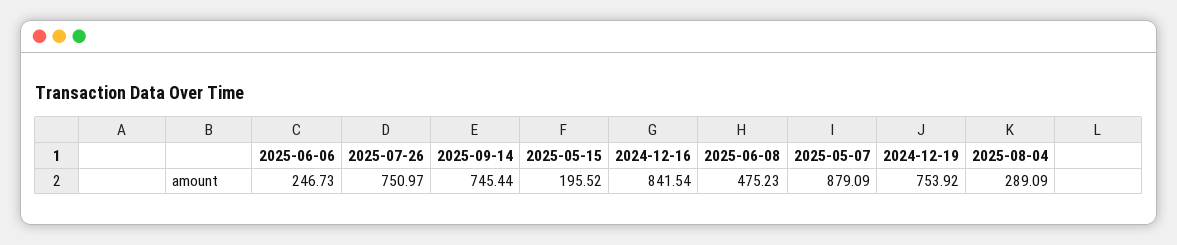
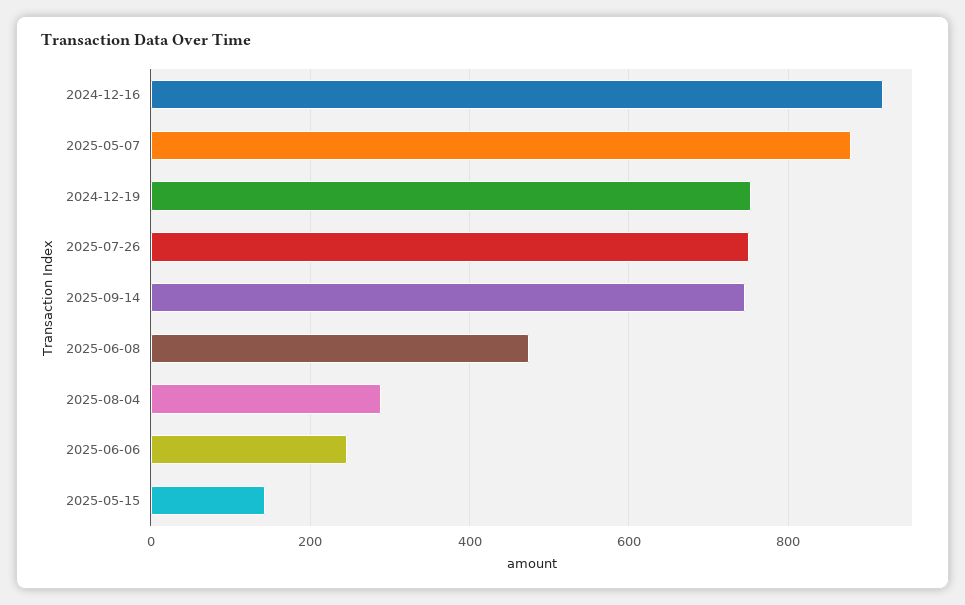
  {
    "2025-06-06": 246.73,
    "2025-07-26": 750.97,
    "2025-09-14": 745.44,
-   "2025-05-15": 195.52,
+   "2025-05-15": 140,
-   "2024-12-16": 841.54,
+   "2024-12-16": 920,
    "2025-06-08": 475.23,
    "2025-05-07": 879.09,
    "2024-12-19": 753.92,
    "2025-08-04": 289.09
  }

